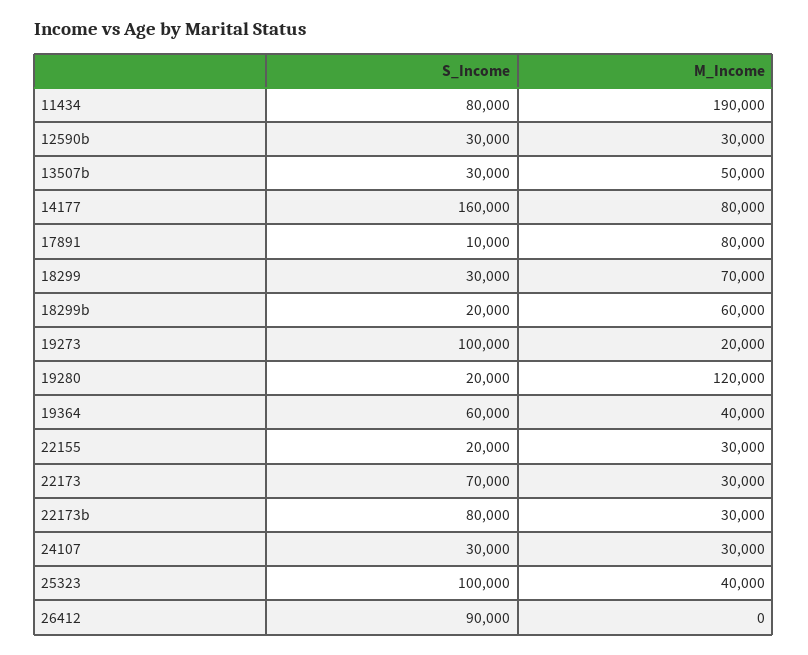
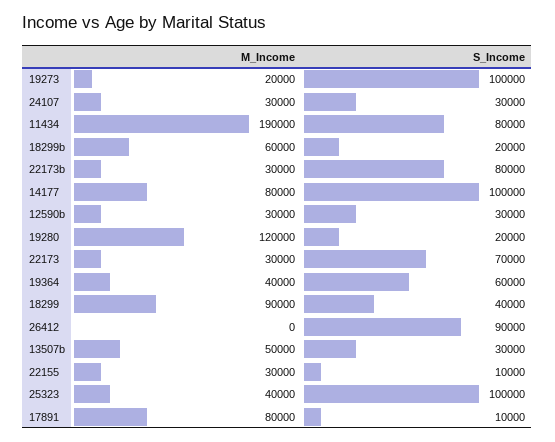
  {
    "S_Income": {
      "11434": 80000,
      "12590b": 30000,
      "13507b": 30000,
-     "14177": 160000,
+     "14177": 100000,
      "17891": 10000,
-     "18299": 30000,
+     "18299": 40000,
      "18299b": 20000,
      "19273": 100000,
      "19280": 20000,
      "19364": 60000,
-     "22155": 20000,
+     "22155": 10000,
      "22173": 70000,
      "22173b": 80000,
      "24107": 30000,
      "25323": 100000,
      "26412": 90000
    },
    "M_Income": {
      "11434": 190000,
      "12590b": 30000,
      "13507b": 50000,
      "14177": 80000,
      "17891": 80000,
-     "18299": 70000,
+     "18299": 90000,
      "18299b": 60000,
      "19273": 20000,
      "19280": 120000,
      "19364": 40000,
      "22155": 30000,
      "22173": 30000,
      "22173b": 30000,
      "24107": 30000,
      "25323": 40000,
      "26412": 0
    }
  }

